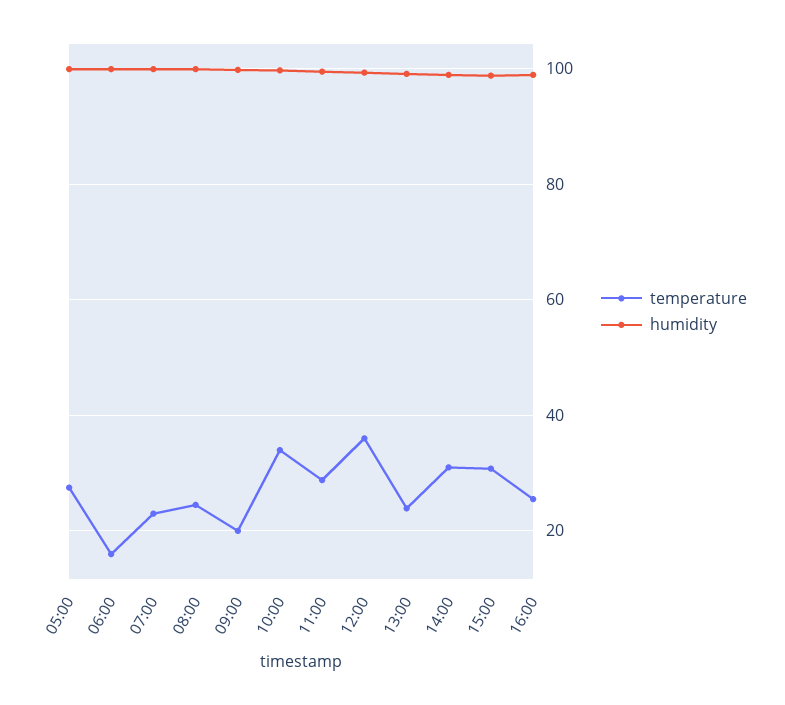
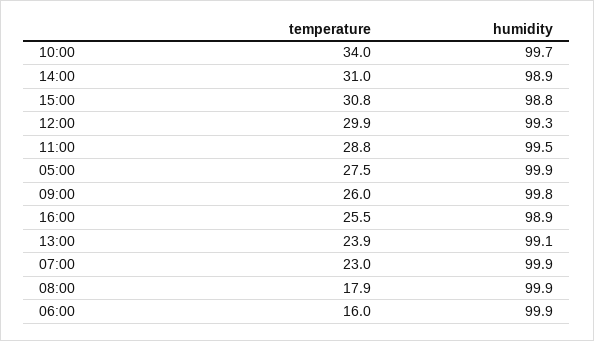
  {
    "temperature": {
      "05:00": 27.5,
      "06:00": 16,
      "07:00": 23,
-     "08:00": 24,
+     "08:00": 17.9,
-     "09:00": 20,
+     "09:00": 26,
      "10:00": 34,
      "11:00": 28.8,
-     "12:00": 36,
+     "12:00": 29.9,
      "13:00": 23.9,
      "14:00": 31,
      "15:00": 30.8,
      "16:00": 25.5
    },
    "humidity": {
      "05:00": 99.9,
      "06:00": 99.9,
      "07:00": 99.9,
      "08:00": 99.9,
      "09:00": 99.8,
      "10:00": 99.7,
      "11:00": 99.5,
      "12:00": 99.3,
      "13:00": 99.1,
      "14:00": 98.9,
      "15:00": 98.8,
      "16:00": 98.9
    }
  }

